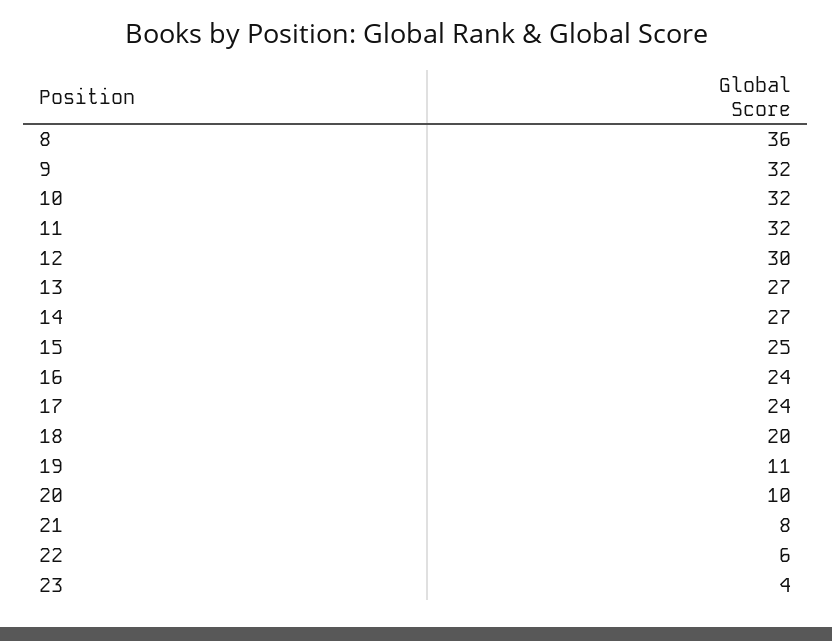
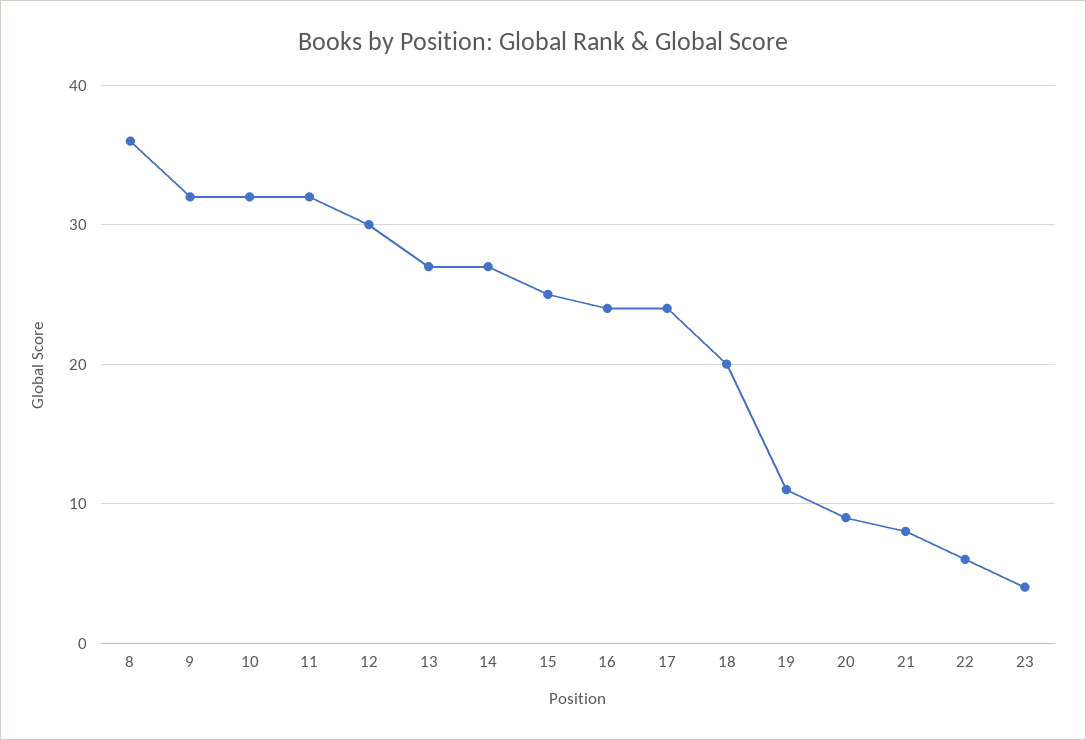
  {
    "8": 36,
    "9": 32,
    "10": 32,
    "11": 32,
    "12": 30,
    "13": 27,
    "14": 27,
    "15": 25,
    "16": 24,
    "17": 24,
    "18": 20,
    "19": 11,
-   "20": 10,
+   "20": 9,
    "21": 8,
    "22": 6,
    "23": 4
  }

